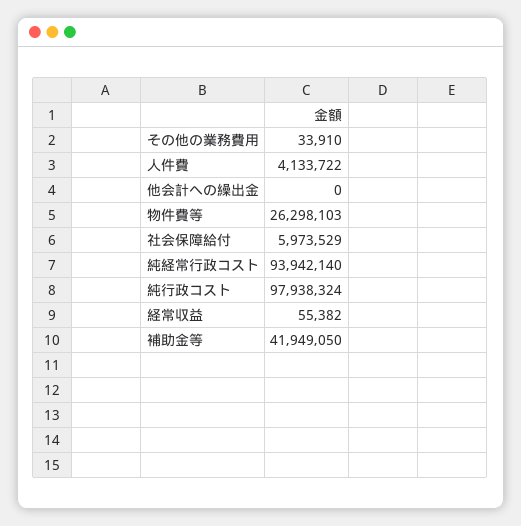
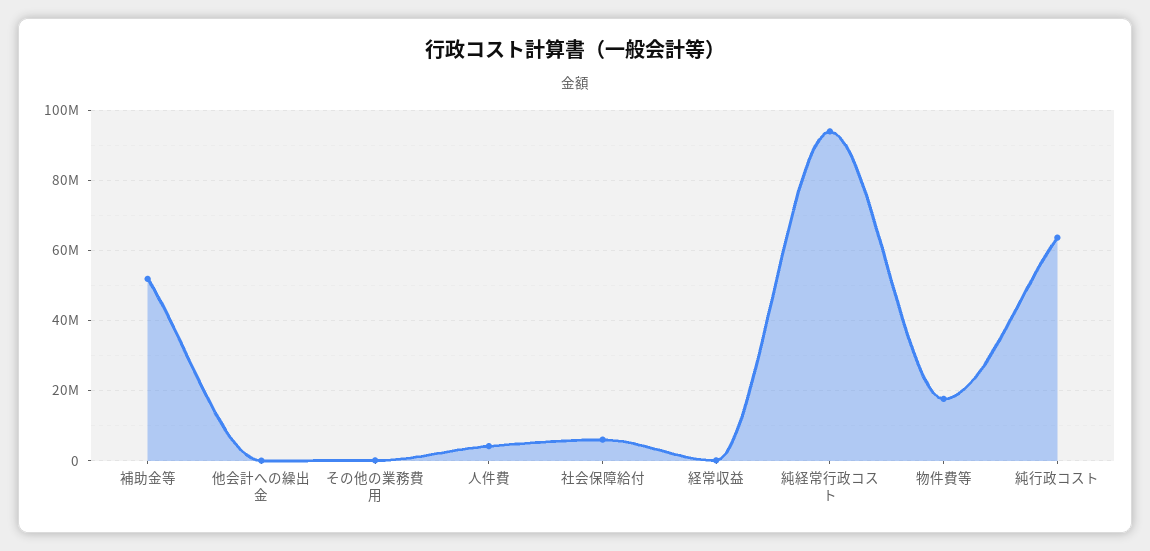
  {
    "その他の業務費用": 33910,
    "人件費": 4133722,
    "他会計への繰出金": 0,
-   "物件費等": 26298103,
+   "物件費等": 18000000,
    "社会保障給付": 5973529,
    "純経常行政コスト": 93942140,
-   "純行政コスト": 97938324,
+   "純行政コスト": 64000000,
    "経常収益": 55382,
-   "補助金等": 41949050
+   "補助金等": 52000000
  }

